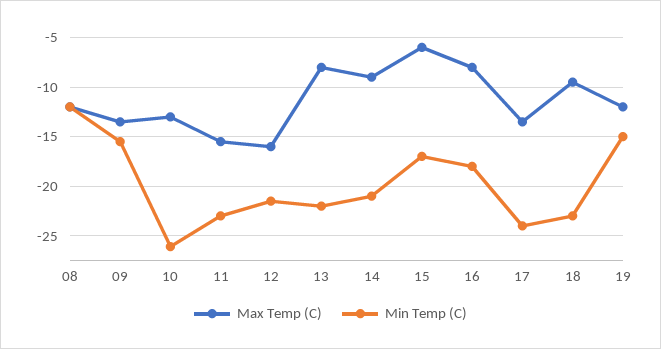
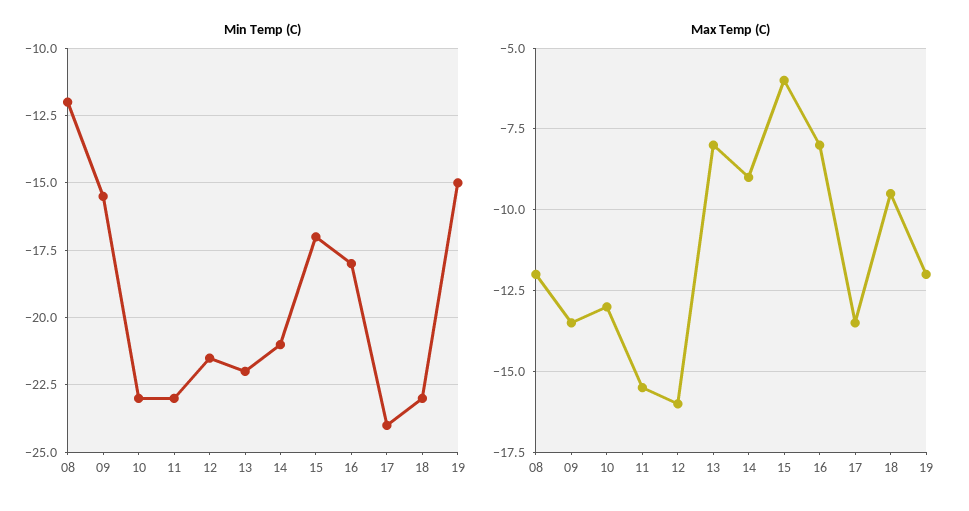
  {
    "Max Temp (C)": {
      "08": -12,
      "09": -13.5,
      "10": -13,
      "11": -15.5,
      "12": -16,
      "13": -8,
      "14": -9,
      "15": -6,
      "16": -8,
      "17": -13.5,
      "18": -9.5,
      "19": -12
    },
    "Min Temp (C)": {
      "08": -12,
      "09": -15.5,
-     "10": -26,
+     "10": -23,
      "11": -23,
      "12": -21.5,
      "13": -22,
      "14": -21,
      "15": -17,
      "16": -18,
      "17": -24,
      "18": -23,
      "19": -15
    }
  }

